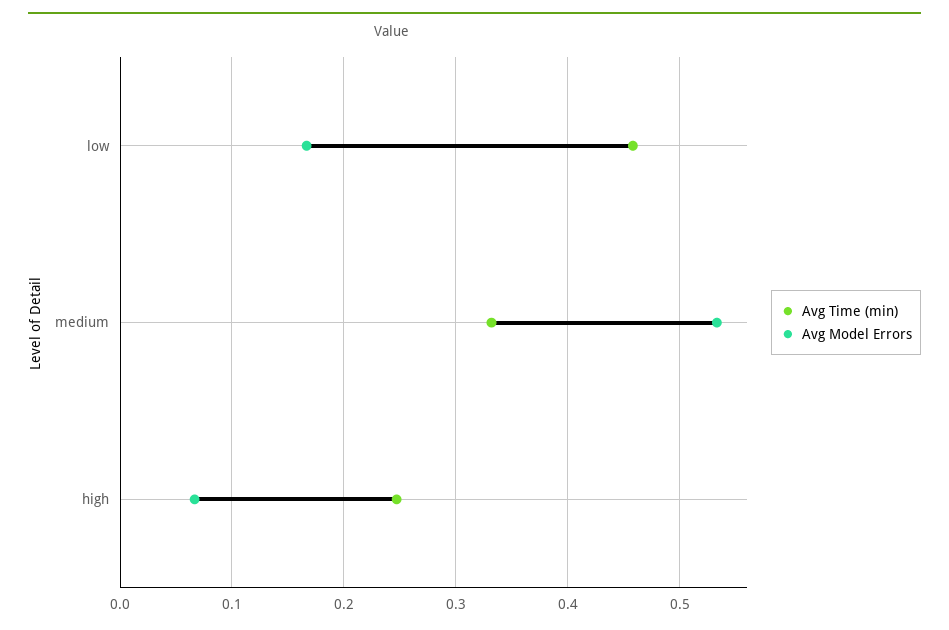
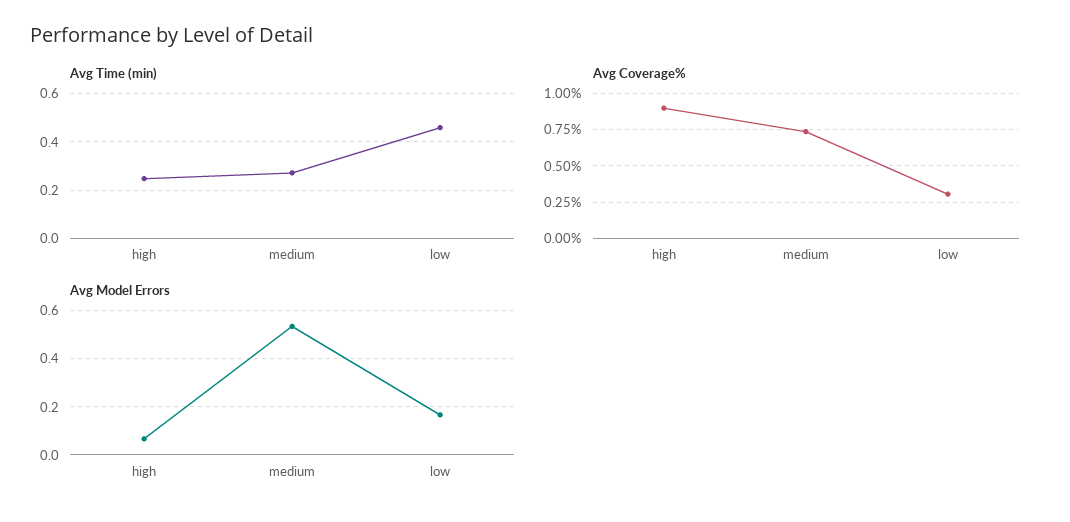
  {
    "Avg Time (min)": {
      "low": 0.46,
-     "medium": 0.33,
+     "medium": 0.275,
      "high": 0.25
    },
    "Avg Model Errors": {
      "low": 0.17,
      "medium": 0.53,
      "high": 0.07
-   }
+   },
+   "Avg Coverage%": {
+     "high": 0.9,
+     "medium": 0.75,
+     "low": 0.3
+   }
  }

